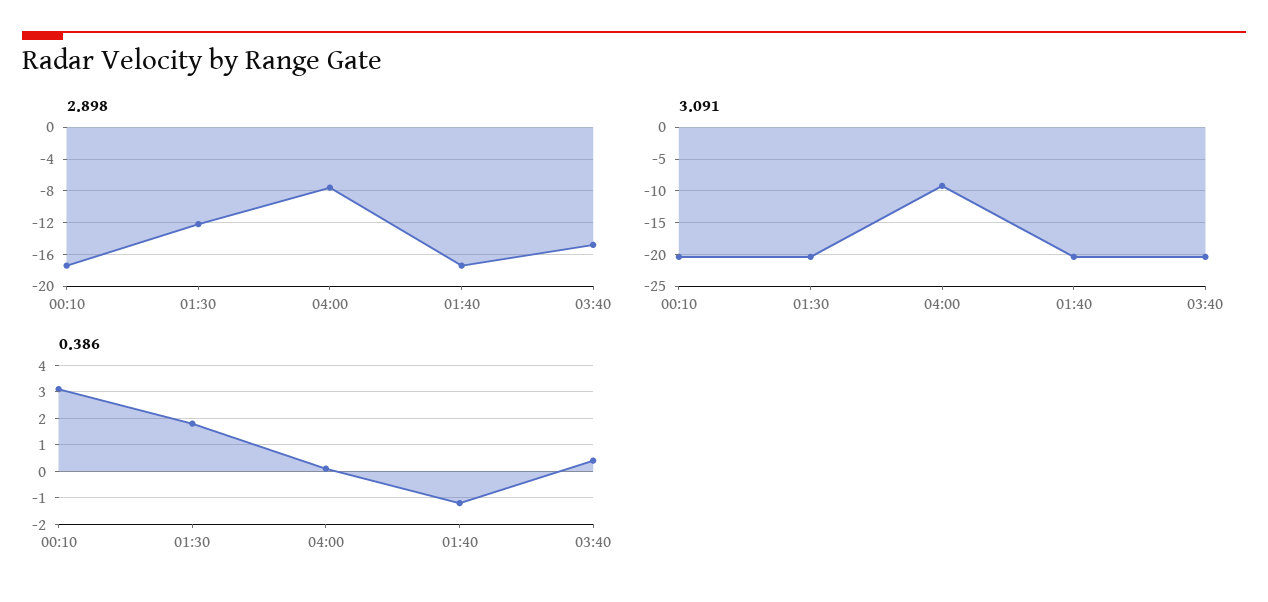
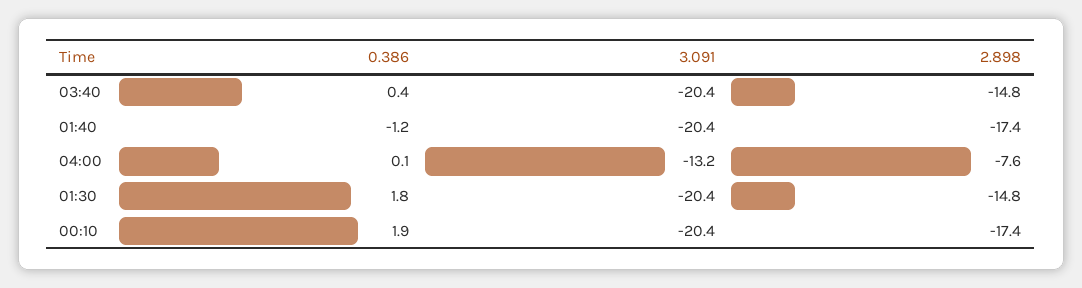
  {
    "2.898": {
      "00:10": -17.4,
-     "01:30": -12,
+     "01:30": -14.8,
      "04:00": -7.6,
      "01:40": -17.4,
      "03:40": -14.8
    },
    "3.091": {
      "00:10": -20.4,
      "01:30": -20.4,
-     "04:00": -9,
+     "04:00": -13.2,
      "01:40": -20.4,
      "03:40": -20.4
    },
    "0.386": {
-     "00:10": 3,
+     "00:10": 1.9,
      "01:30": 1.8,
      "04:00": 0.1,
      "01:40": -1.2,
      "03:40": 0.4
    }
  }

